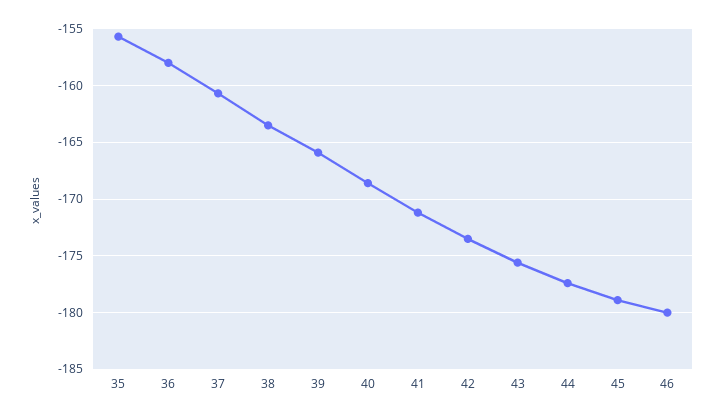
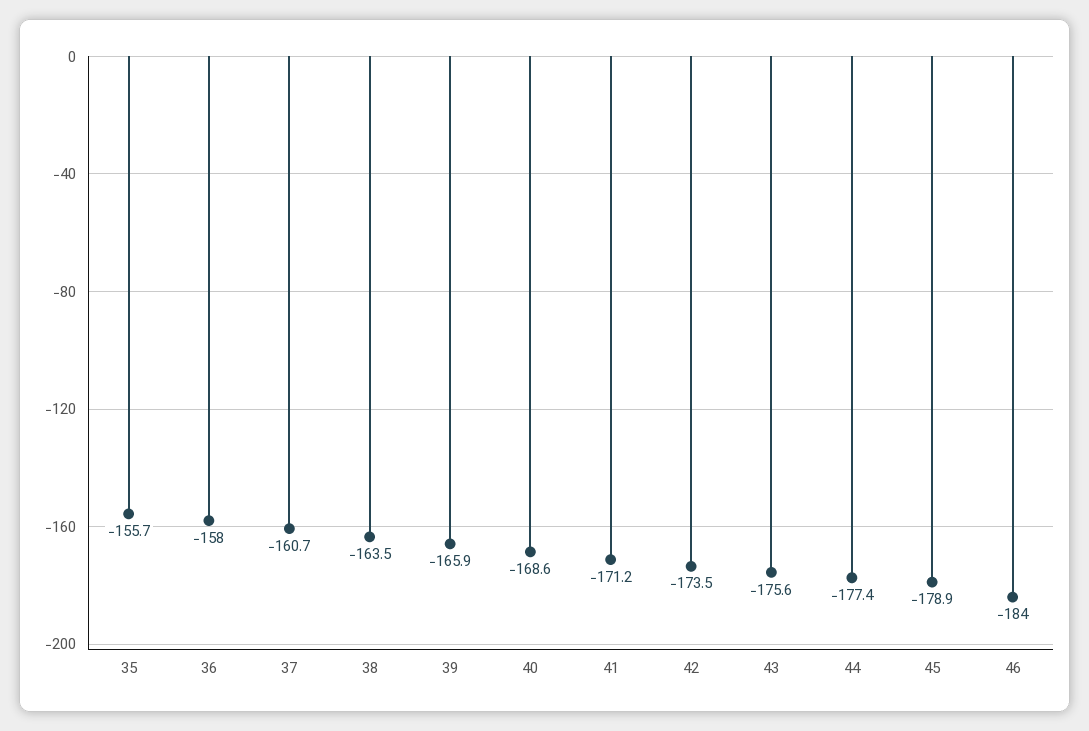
  {
    "35": -155.7,
    "36": -158,
    "37": -160.7,
    "38": -163.5,
    "39": -165.9,
    "40": -168.6,
    "41": -171.2,
    "42": -173.5,
    "43": -175.6,
    "44": -177.4,
    "45": -178.9,
-   "46": -180
+   "46": -184
  }

